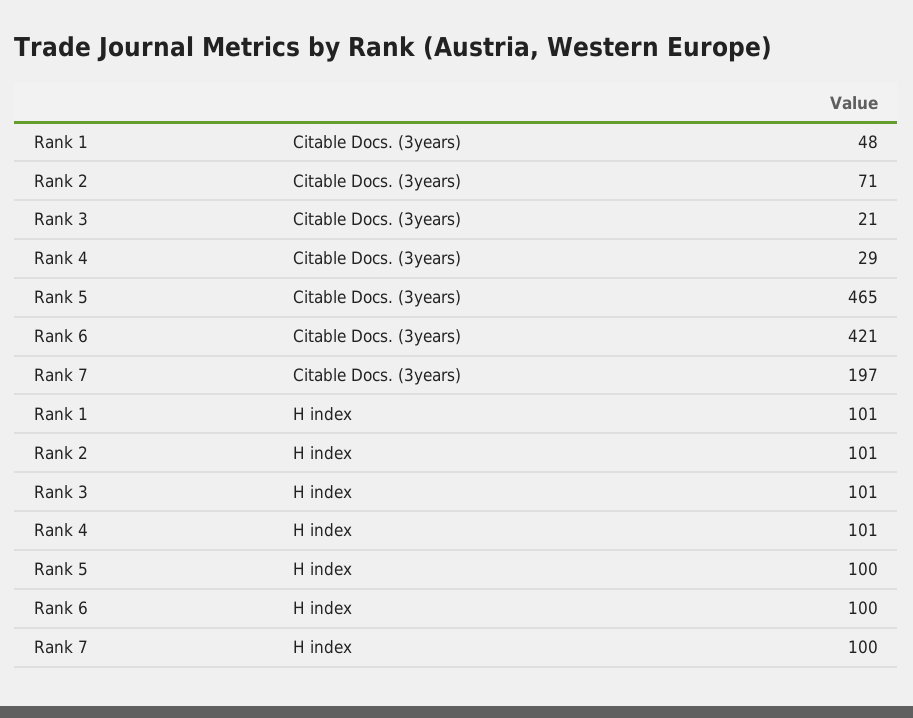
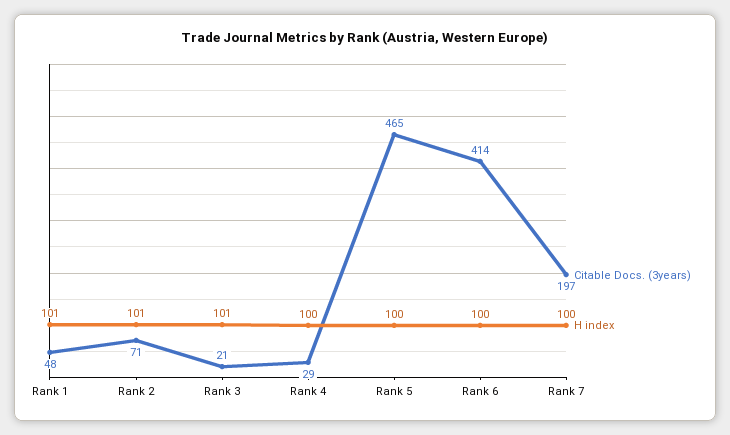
  {
    "Citable Docs. (3years)": {
      "Rank 1": 48,
      "Rank 2": 71,
      "Rank 3": 21,
      "Rank 4": 29,
      "Rank 5": 465,
-     "Rank 6": 421,
+     "Rank 6": 414,
      "Rank 7": 197
    },
    "H index": {
      "Rank 1": 101,
      "Rank 2": 101,
      "Rank 3": 101,
-     "Rank 4": 101,
+     "Rank 4": 100,
      "Rank 5": 100,
      "Rank 6": 100,
      "Rank 7": 100
    }
  }

